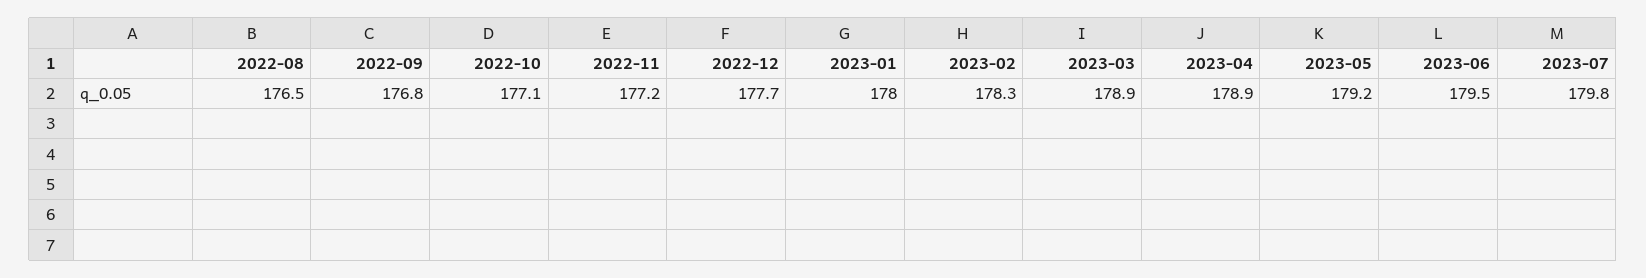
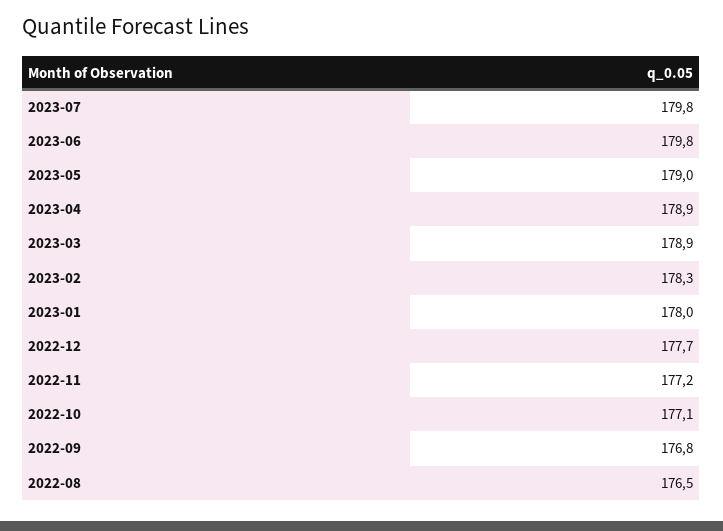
  {
    "2022-08": 176.5,
    "2022-09": 176.8,
    "2022-10": 177.1,
    "2022-11": 177.2,
    "2022-12": 177.7,
    "2023-01": 178,
    "2023-02": 178.3,
    "2023-03": 178.9,
    "2023-04": 178.9,
-   "2023-05": 179.2,
+   "2023-05": 179,
-   "2023-06": 179.5,
+   "2023-06": 179.8,
    "2023-07": 179.8
  }

